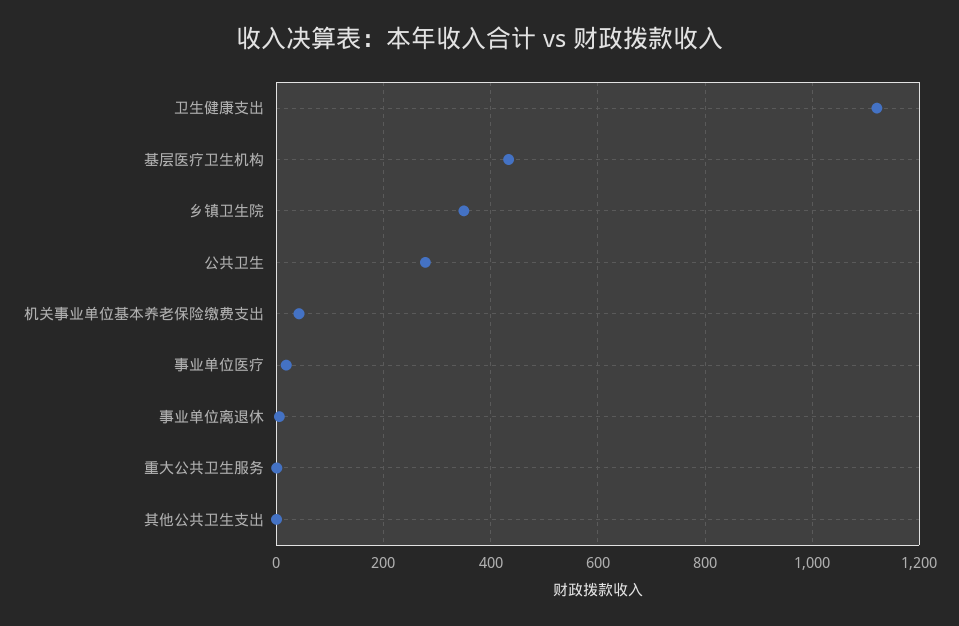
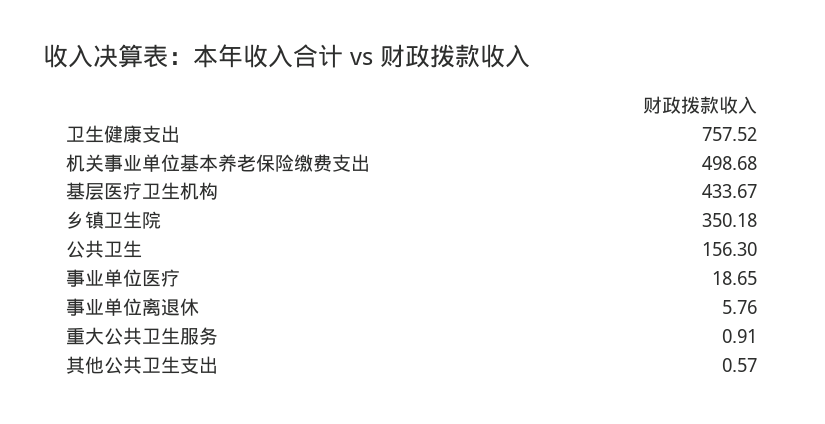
  {
-   "卫生健康支出": 1120,
+   "卫生健康支出": 757.52,
    "基层医疗卫生机构": 433.67,
    "乡镇卫生院": 350.18,
-   "公共卫生": 280,
+   "公共卫生": 156.3,
-   "机关事业单位基本养老保险缴费支出": 40,
+   "机关事业单位基本养老保险缴费支出": 498.68,
    "事业单位医疗": 18.65,
    "事业单位离退休": 5.76,
    "重大公共卫生服务": 0.91,
    "其他公共卫生支出": 0.57
  }

